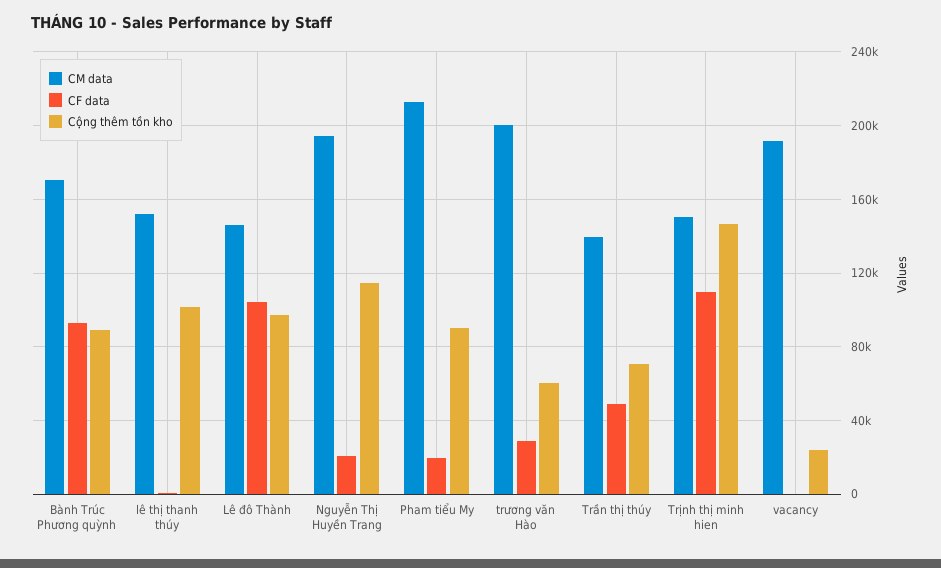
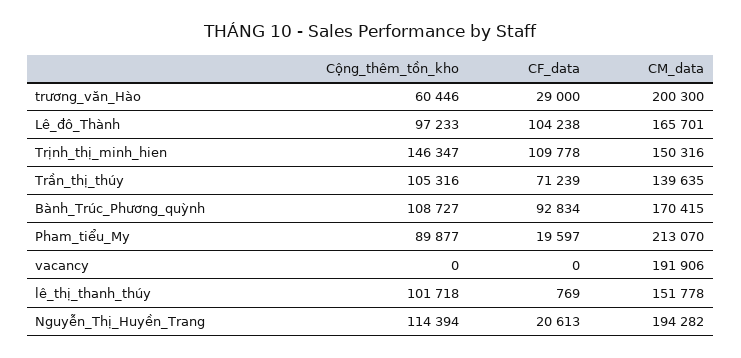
  {
    "CM data": {
      "Bành Trúc Phương quỳnh": 170415,
      "lê thị thanh thúy": 151778,
-     "Lê đô Thành": 145000,
+     "Lê đô Thành": 165701,
      "Nguyễn Thị Huyền Trang": 194282,
      "Pham tiểu My": 213070,
      "trương văn Hào": 200300,
      "Trần thị thúy": 139635,
      "Trịnh thị minh hien": 150316,
      "vacancy": 191906
    },
    "CF data": {
      "Bành Trúc Phương quỳnh": 92834,
      "lê thị thanh thúy": 769,
      "Lê đô Thành": 104238,
      "Nguyễn Thị Huyền Trang": 20613,
      "Pham tiểu My": 19597,
      "trương văn Hào": 29000,
-     "Trần thị thúy": 50000,
+     "Trần thị thúy": 71239,
      "Trịnh thị minh hien": 109778,
      "vacancy": 0
    },
    "Cộng thêm tồn kho": {
-     "Bành Trúc Phương quỳnh": 90000,
+     "Bành Trúc Phương quỳnh": 108727,
      "lê thị thanh thúy": 101718,
      "Lê đô Thành": 97233,
      "Nguyễn Thị Huyền Trang": 114394,
      "Pham tiểu My": 89877,
      "trương văn Hào": 60446,
-     "Trần thị thúy": 70000,
+     "Trần thị thúy": 105316,
      "Trịnh thị minh hien": 146347,
-     "vacancy": 25000
+     "vacancy": 0
    }
  }

